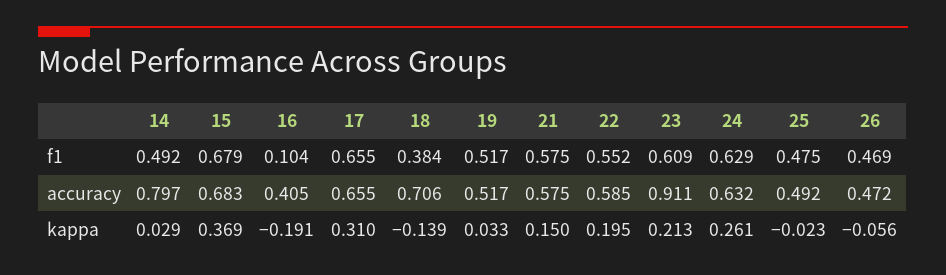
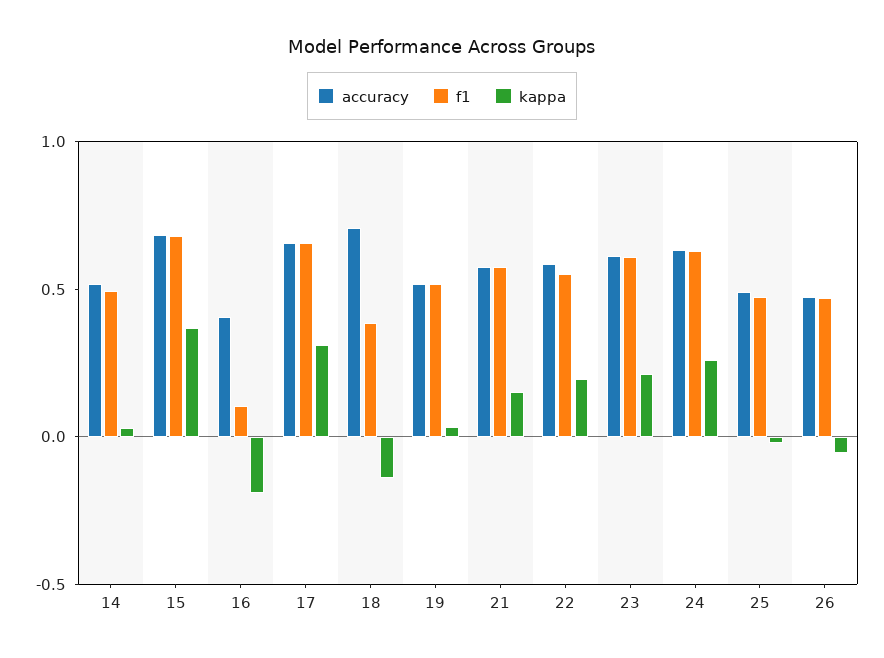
  {
    "f1": {
      "14": 0.492,
      "15": 0.679,
      "16": 0.104,
      "17": 0.655,
      "18": 0.384,
      "19": 0.517,
      "21": 0.575,
      "22": 0.552,
      "23": 0.609,
      "24": 0.629,
      "25": 0.475,
      "26": 0.469
    },
    "accuracy": {
-     "14": 0.797,
+     "14": 0.5,
      "15": 0.683,
      "16": 0.405,
      "17": 0.655,
      "18": 0.706,
      "19": 0.517,
      "21": 0.575,
      "22": 0.585,
-     "23": 0.911,
+     "23": 0.6,
      "24": 0.632,
      "25": 0.492,
      "26": 0.472
    },
    "kappa": {
      "14": 0.029,
      "15": 0.369,
      "16": -0.191,
      "17": 0.31,
      "18": -0.139,
      "19": 0.033,
      "21": 0.15,
      "22": 0.195,
      "23": 0.213,
      "24": 0.261,
      "25": -0.023,
      "26": -0.056
    }
  }

